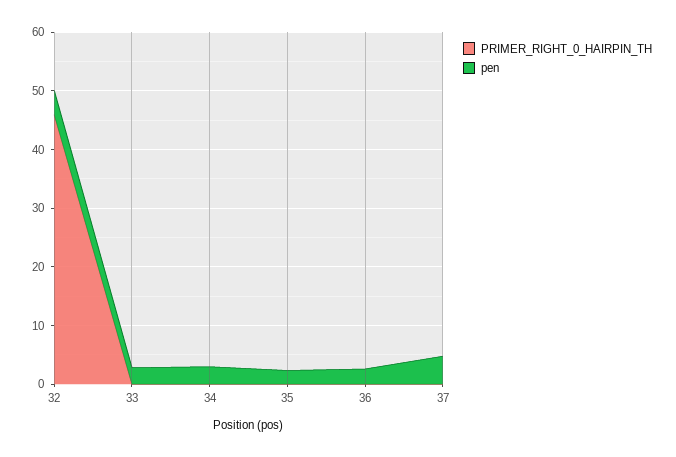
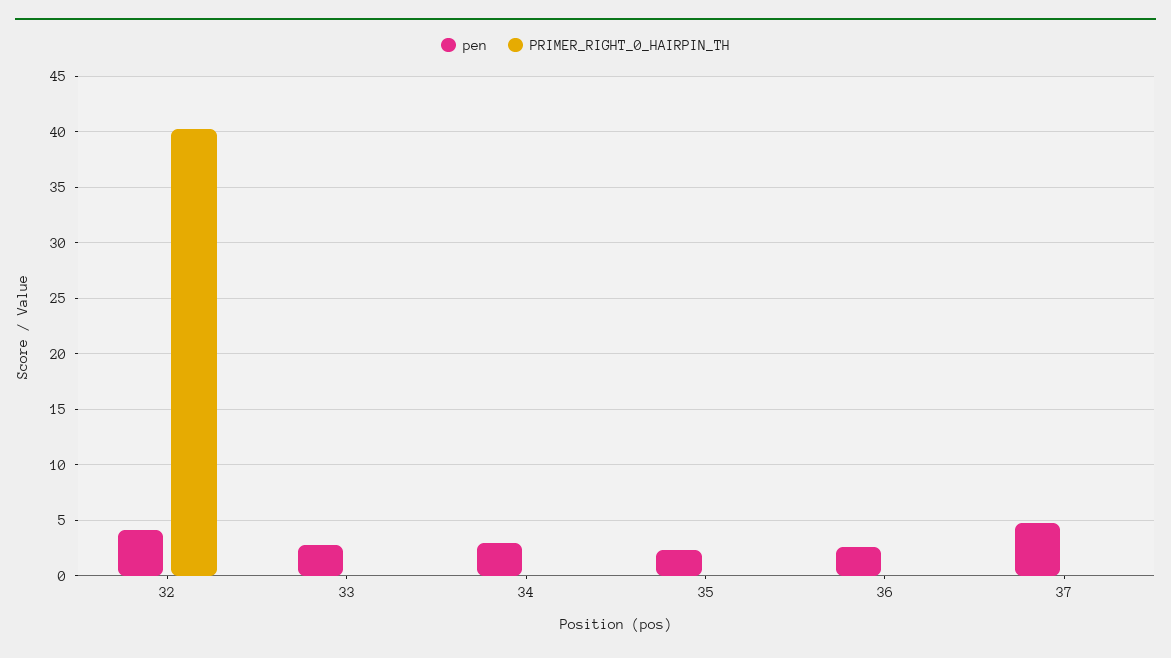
  {
    "PRIMER_RIGHT_0_HAIRPIN_TH": {
-     "32": 46,
+     "32": 40,
      "33": 0,
      "34": 0,
      "35": 0,
      "36": 0,
      "37": 0
    },
    "pen": {
      "32": 4,
      "33": 3,
      "34": 3,
      "35": 2,
      "36": 3,
      "37": 5
    }
  }

